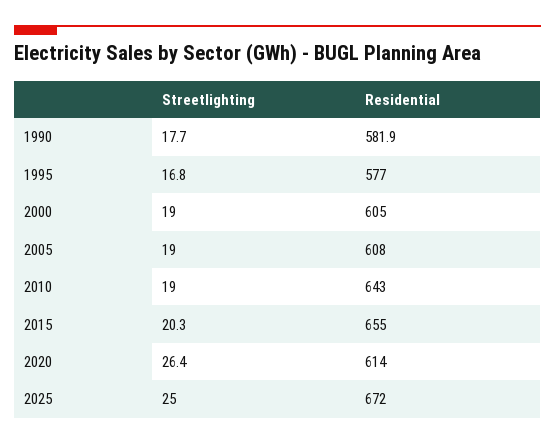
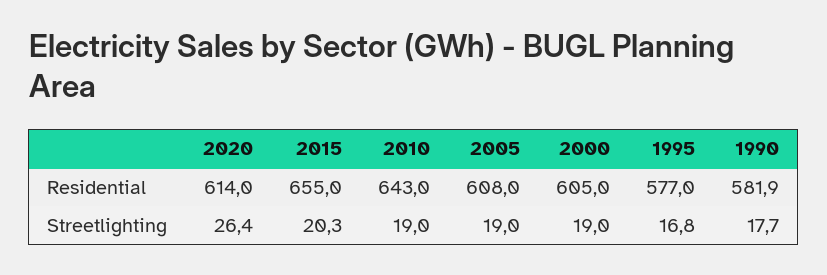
  {
    "Streetlighting": {
      "1990": 17.7,
      "1995": 16.8,
      "2000": 19,
      "2005": 19,
      "2010": 19,
      "2015": 20.3,
-     "2020": 26.4,
+     "2020": 26.4
-     "2025": 25
    },
    "Residential": {
      "1990": 581.9,
      "1995": 577,
      "2000": 605,
      "2005": 608,
      "2010": 643,
      "2015": 655,
-     "2020": 614,
+     "2020": 614
-     "2025": 672
    }
  }

